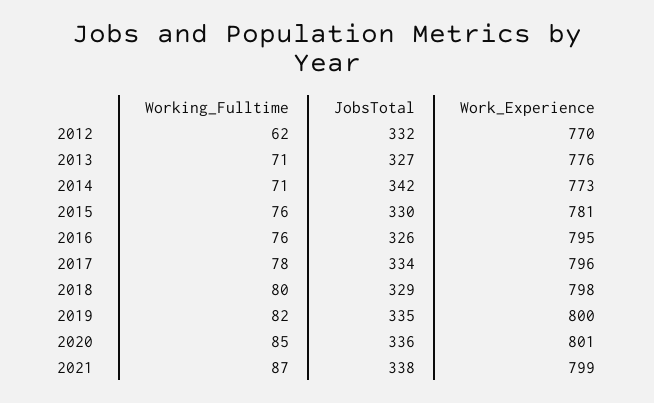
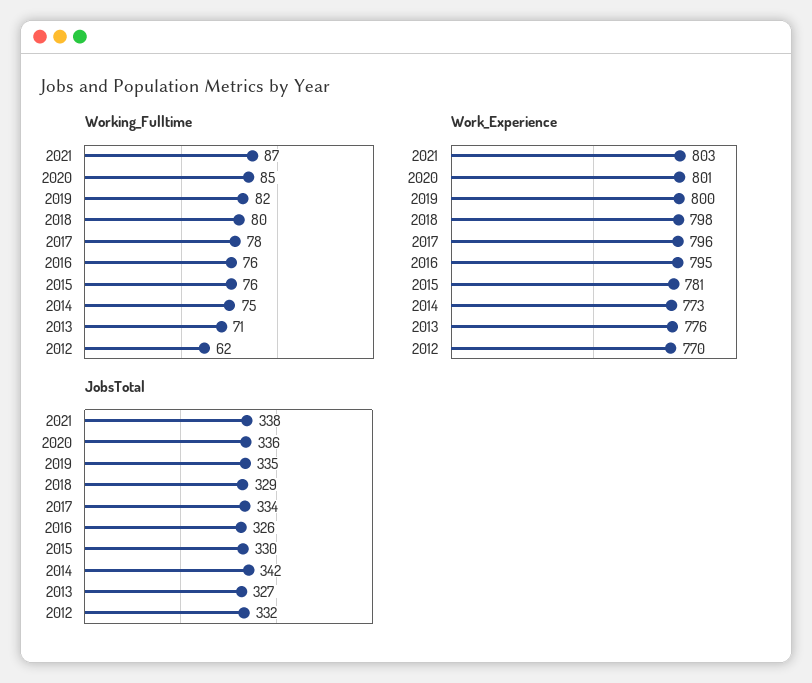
  {
    "Working_Fulltime": {
      "2012": 62,
      "2013": 71,
-     "2014": 71,
+     "2014": 75,
      "2015": 76,
      "2016": 76,
      "2017": 78,
      "2018": 80,
      "2019": 82,
      "2020": 85,
      "2021": 87
    },
    "JobsTotal": {
      "2012": 332,
      "2013": 327,
      "2014": 342,
      "2015": 330,
      "2016": 326,
      "2017": 334,
      "2018": 329,
      "2019": 335,
      "2020": 336,
      "2021": 338
    },
    "Work_Experience": {
      "2012": 770,
      "2013": 776,
      "2014": 773,
      "2015": 781,
      "2016": 795,
      "2017": 796,
      "2018": 798,
      "2019": 800,
      "2020": 801,
-     "2021": 799
+     "2021": 803
    }
  }

